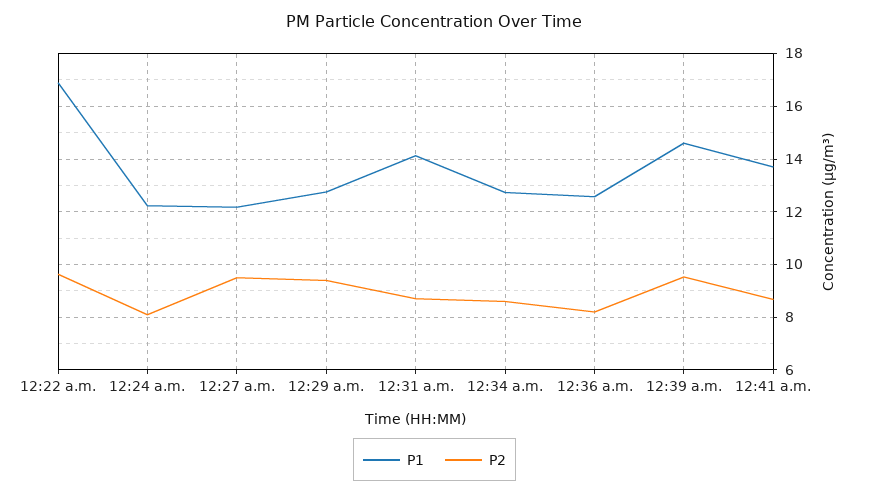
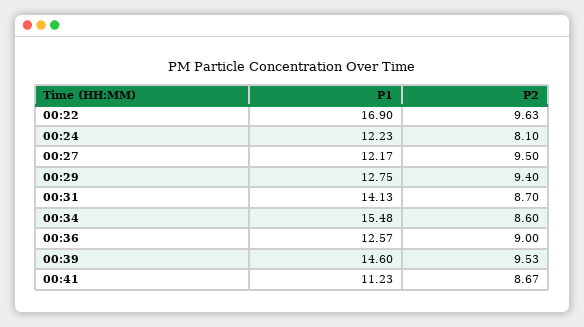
  {
    "P1": {
      "12:22 a.m.": 16.9,
      "12:24 a.m.": 12.23,
      "12:27 a.m.": 12.17,
      "12:29 a.m.": 12.75,
      "12:31 a.m.": 14.13,
-     "12:34 a.m.": 12.75,
+     "12:34 a.m.": 15.48,
      "12:36 a.m.": 12.57,
      "12:39 a.m.": 14.6,
-     "12:41 a.m.": 13.75
+     "12:41 a.m.": 11.23
    },
    "P2": {
      "12:22 a.m.": 9.63,
      "12:24 a.m.": 8.1,
      "12:27 a.m.": 9.5,
      "12:29 a.m.": 9.4,
      "12:31 a.m.": 8.7,
      "12:34 a.m.": 8.6,
-     "12:36 a.m.": 8.25,
+     "12:36 a.m.": 9,
      "12:39 a.m.": 9.53,
      "12:41 a.m.": 8.67
    }
  }

